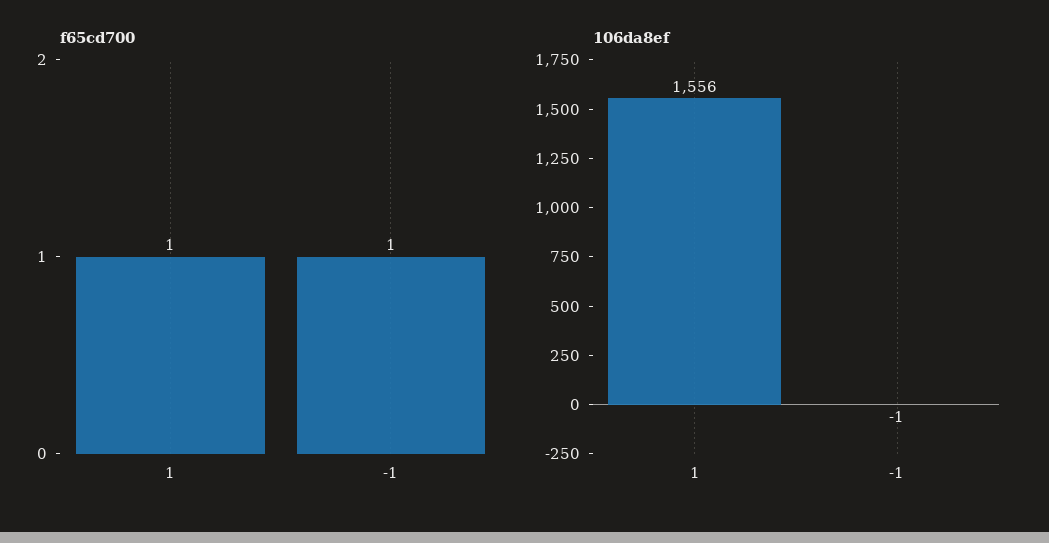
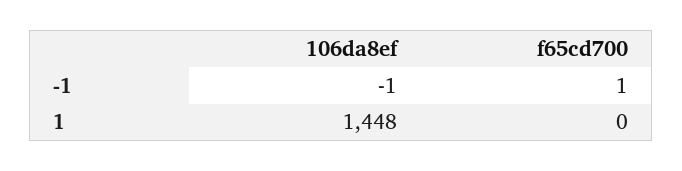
  {
    "f65cd700": {
-     "1": 1,
+     "1": 0,
      "-1": 1
    },
    "106da8ef": {
-     "1": 1556,
+     "1": 1448,
      "-1": -1
    }
  }

